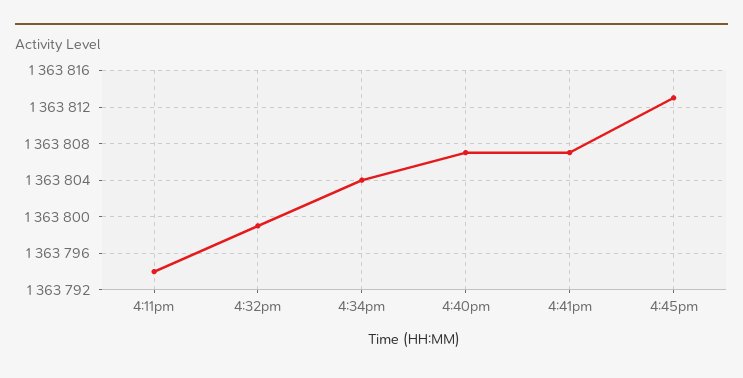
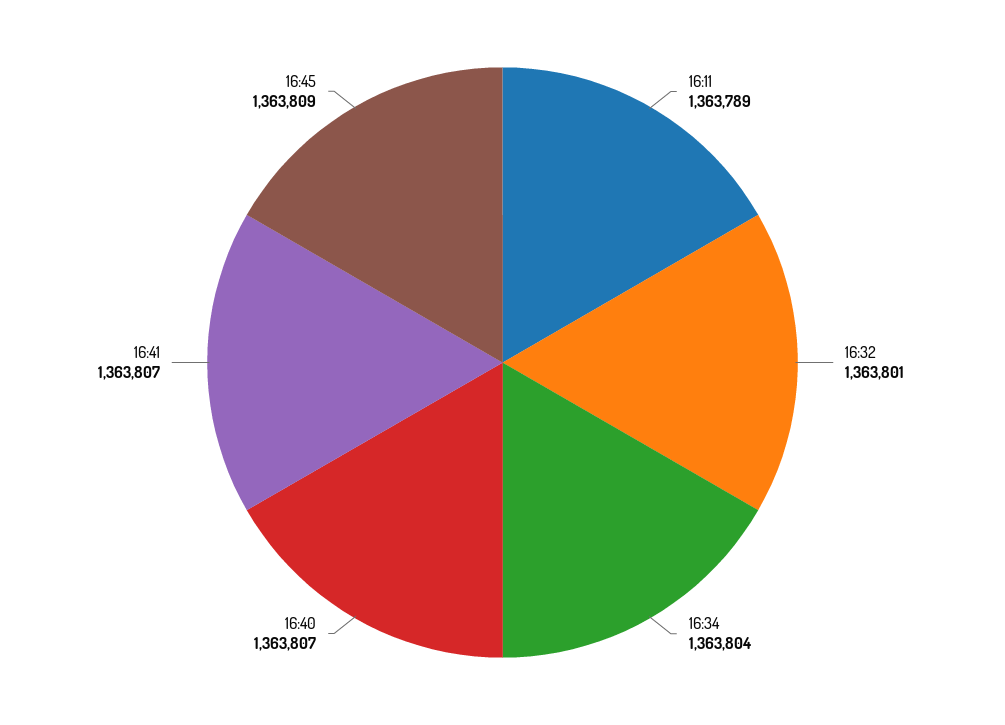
  {
-   "4:11pm": 1363794,
+   "4:11pm": 1363789,
-   "4:32pm": 1363799,
+   "4:32pm": 1363801,
    "4:34pm": 1363804,
    "4:40pm": 1363807,
    "4:41pm": 1363807,
-   "4:45pm": 1363813
+   "4:45pm": 1363809
  }

